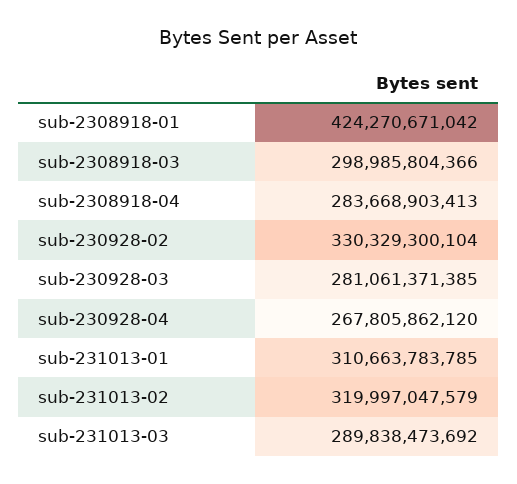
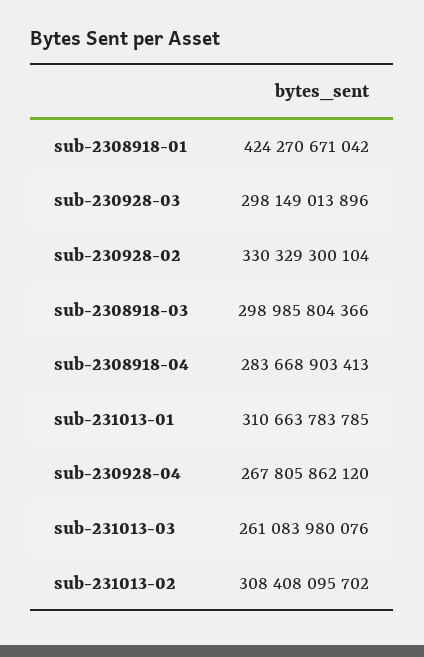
  {
    "sub-2308918-01": 424270671042,
    "sub-2308918-03": 298985804366,
    "sub-2308918-04": 283668903413,
    "sub-230928-02": 330329300104,
-   "sub-230928-03": 281061371385,
+   "sub-230928-03": 298149013896,
    "sub-230928-04": 267805862120,
    "sub-231013-01": 310663783785,
-   "sub-231013-02": 319997047579,
+   "sub-231013-02": 308408095702,
-   "sub-231013-03": 289838473692
+   "sub-231013-03": 261083980076
  }

